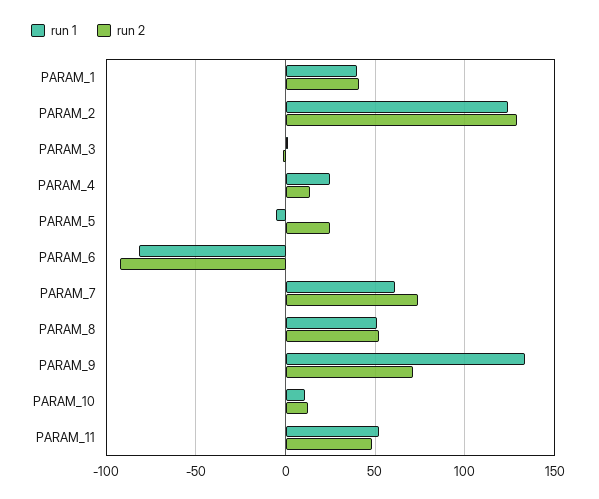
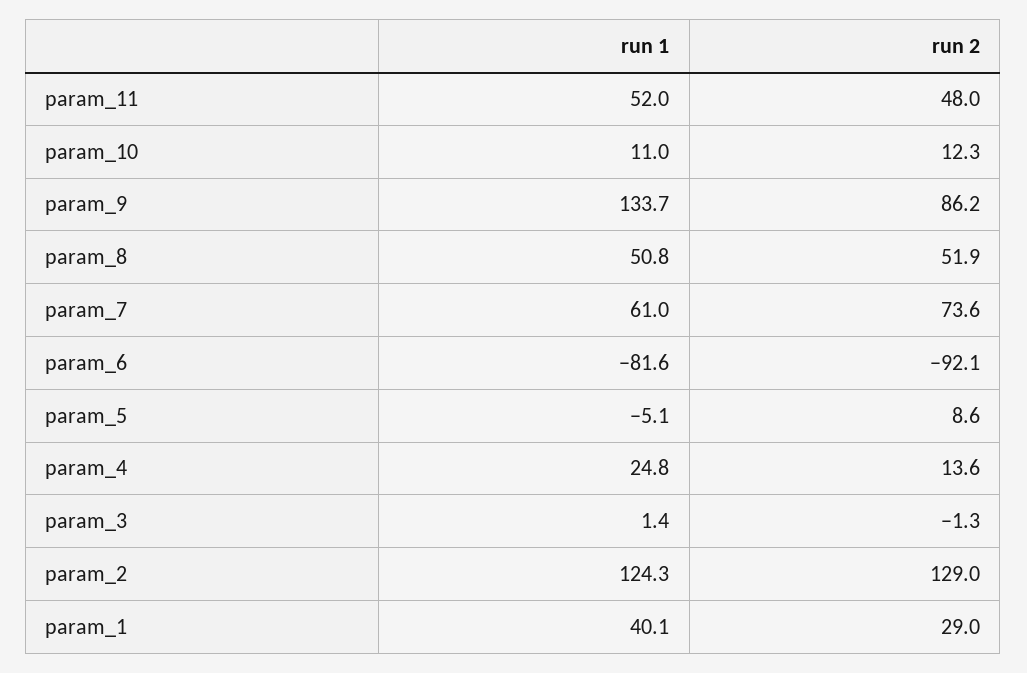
  {
    "run 1": {
      "PARAM_1": 40.1,
      "PARAM_2": 124.3,
      "PARAM_3": 1.4,
      "PARAM_4": 24.8,
      "PARAM_5": -5.1,
      "PARAM_6": -81.6,
      "PARAM_7": 61,
      "PARAM_8": 50.8,
      "PARAM_9": 133.7,
      "PARAM_10": 11,
      "PARAM_11": 52
    },
    "run 2": {
-     "PARAM_1": 40,
+     "PARAM_1": 29,
      "PARAM_2": 129,
      "PARAM_3": -1.3,
      "PARAM_4": 13.6,
-     "PARAM_5": 25,
+     "PARAM_5": 8.6,
      "PARAM_6": -92.1,
      "PARAM_7": 73.6,
      "PARAM_8": 51.9,
-     "PARAM_9": 70,
+     "PARAM_9": 86.2,
      "PARAM_10": 12.3,
      "PARAM_11": 48
    }
  }

